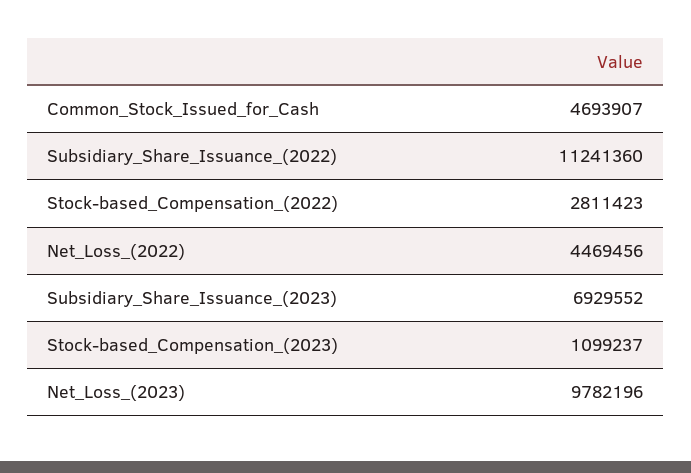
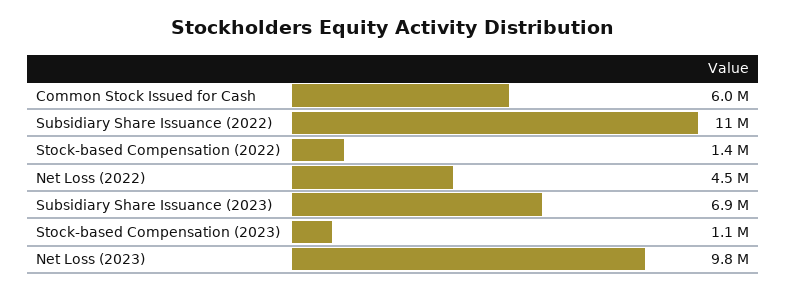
  {
-   "Common_Stock_Issued_for_Cash": 4693907,
+   "Common_Stock_Issued_for_Cash": 6000000,
    "Subsidiary_Share_Issuance_(2022)": 11241360,
-   "Stock-based_Compensation_(2022)": 2811423,
+   "Stock-based_Compensation_(2022)": 1400000,
    "Net_Loss_(2022)": 4469456,
    "Subsidiary_Share_Issuance_(2023)": 6929552,
    "Stock-based_Compensation_(2023)": 1099237,
    "Net_Loss_(2023)": 9782196
  }

